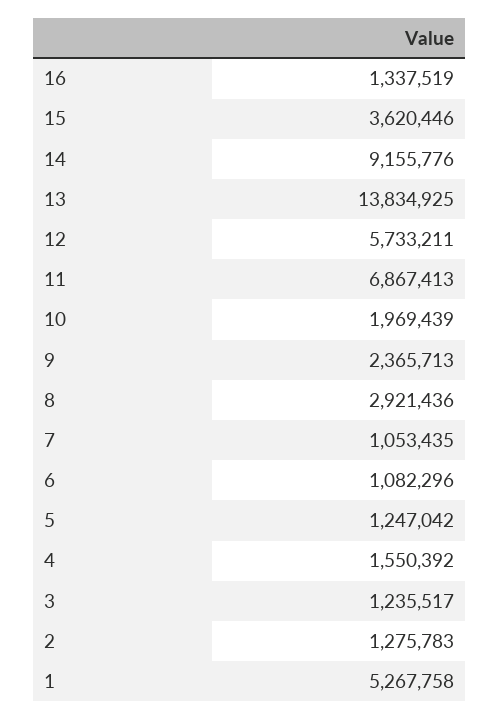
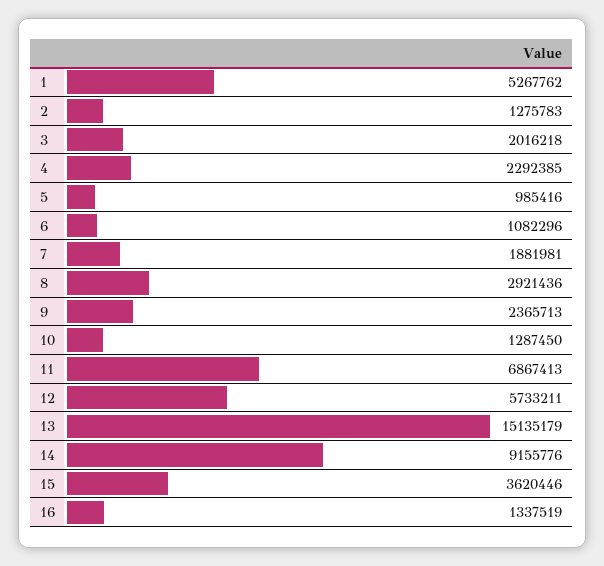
  {
    "16": 1337519,
    "15": 3620446,
    "14": 9155776,
-   "13": 13834925,
+   "13": 15135179,
    "12": 5733211,
    "11": 6867413,
-   "10": 1969439,
+   "10": 1287450,
    "9": 2365713,
    "8": 2921436,
-   "7": 1053435,
+   "7": 1881981,
    "6": 1082296,
-   "5": 1247042,
+   "5": 985416,
-   "4": 1550392,
+   "4": 2292385,
-   "3": 1235517,
+   "3": 2016218,
    "2": 1275783,
-   "1": 5267758
+   "1": 5267762
  }

